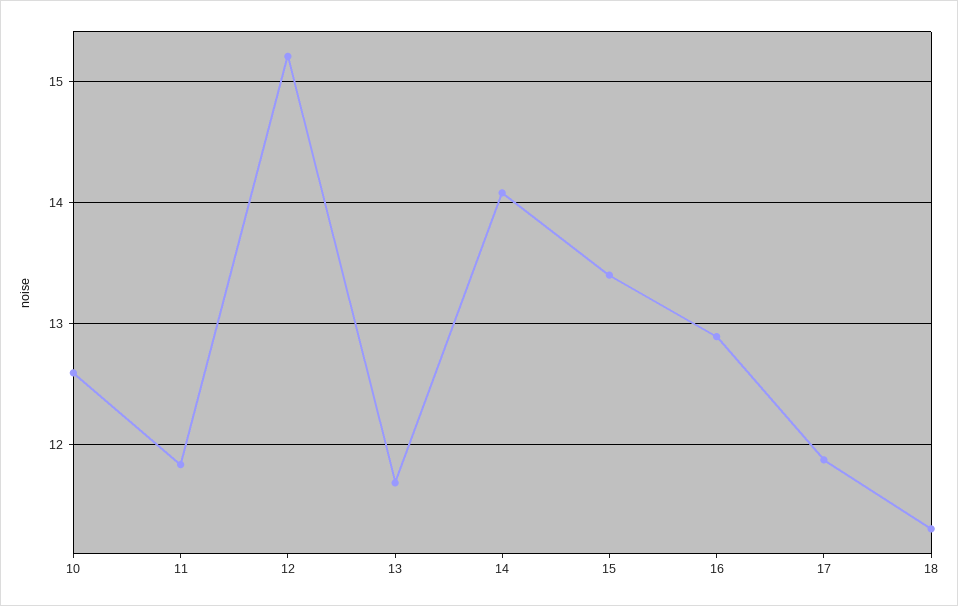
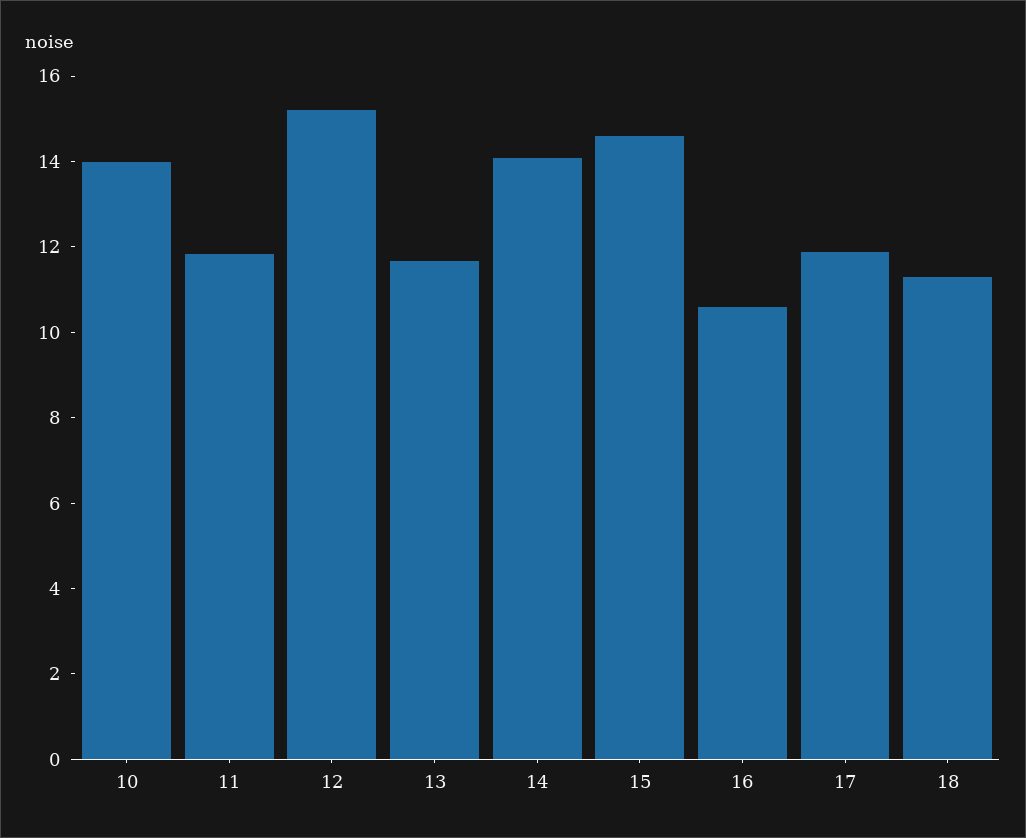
  {
-   "10": 12.6,
+   "10": 14,
    "11": 11.8,
    "12": 15.2,
    "13": 11.7,
    "14": 14.1,
-   "15": 13.4,
+   "15": 14.5,
-   "16": 12.9,
+   "16": 10.5,
    "17": 11.9,
    "18": 11.3
  }

